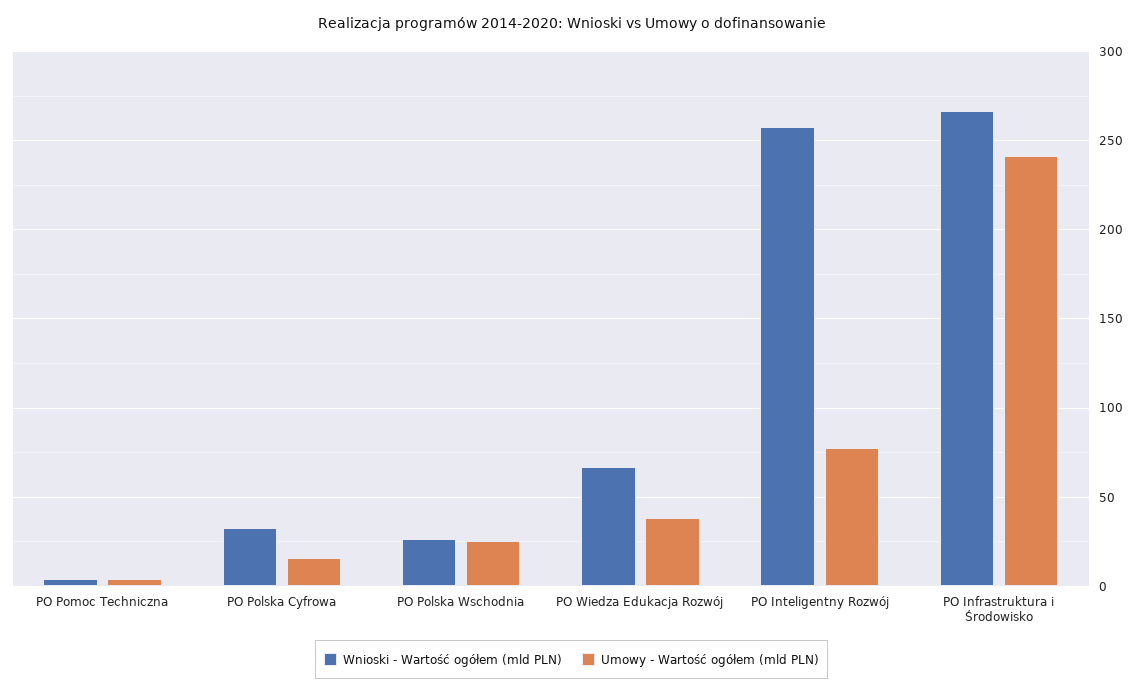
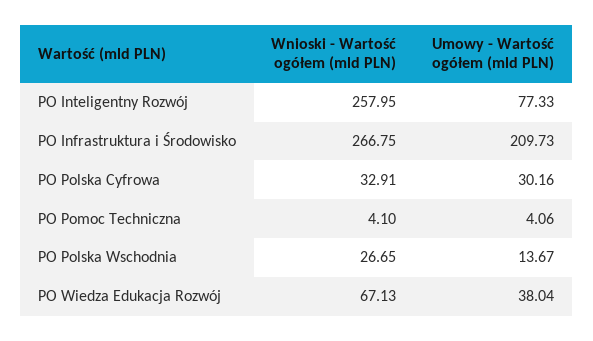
  {
    "Wnioski - Wartość ogółem (mld PLN)": {
      "PO Pomoc Techniczna": 4.1,
      "PO Polska Cyfrowa": 32.91,
      "PO Polska Wschodnia": 26.65,
      "PO Wiedza Edukacja Rozwój": 67.13,
      "PO Inteligentny Rozwój": 257.95,
      "PO Infrastruktura i Środowisko": 266.75
    },
    "Umowy - Wartość ogółem (mld PLN)": {
      "PO Pomoc Techniczna": 4.06,
-     "PO Polska Cyfrowa": 15,
+     "PO Polska Cyfrowa": 30.16,
-     "PO Polska Wschodnia": 25,
+     "PO Polska Wschodnia": 13.67,
      "PO Wiedza Edukacja Rozwój": 38.04,
      "PO Inteligentny Rozwój": 77.33,
-     "PO Infrastruktura i Środowisko": 240
+     "PO Infrastruktura i Środowisko": 209.73
    }
  }

